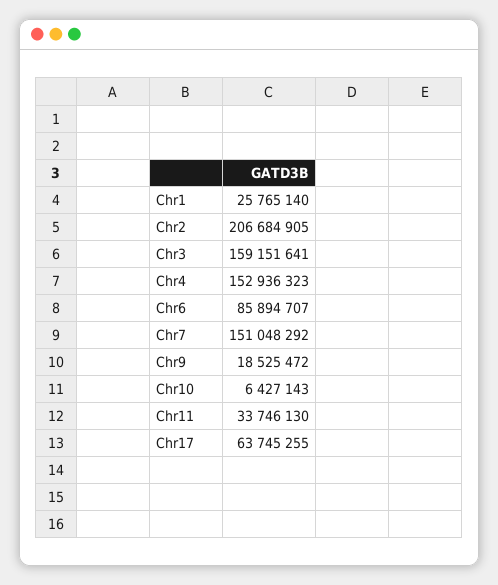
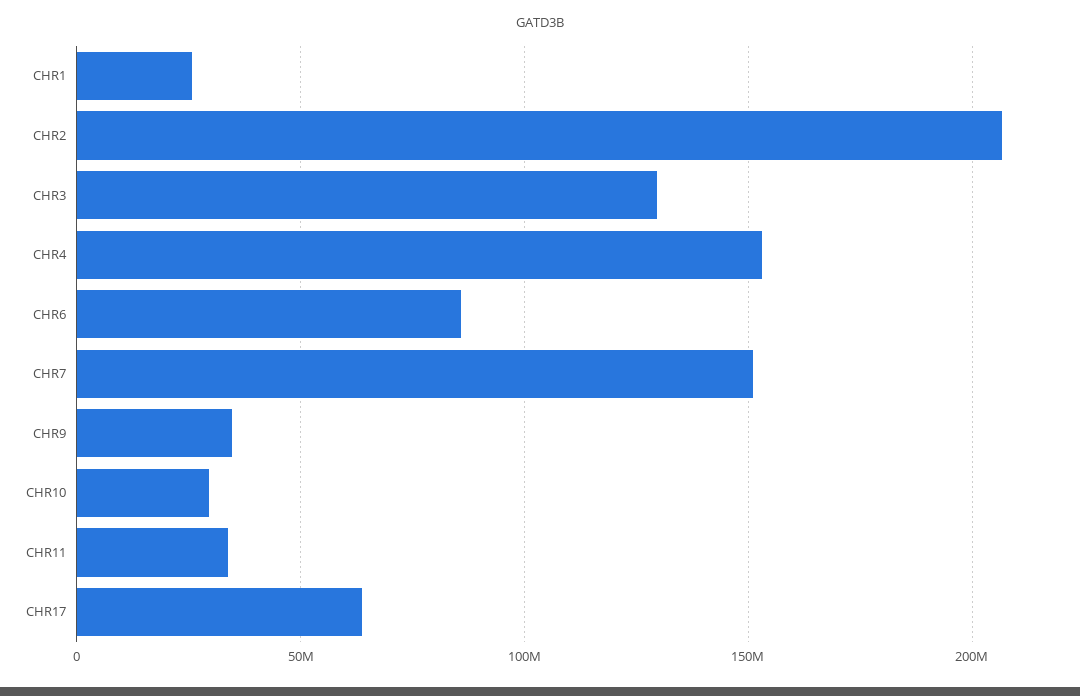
  {
    "Chr1": 25765140,
    "Chr2": 206684905,
-   "Chr3": 159151641,
+   "Chr3": 130000000,
    "Chr4": 152936323,
    "Chr6": 85894707,
    "Chr7": 151048292,
-   "Chr9": 18525472,
+   "Chr9": 35000000,
-   "Chr10": 6427143,
+   "Chr10": 30000000,
    "Chr11": 33746130,
    "Chr17": 63745255
  }

